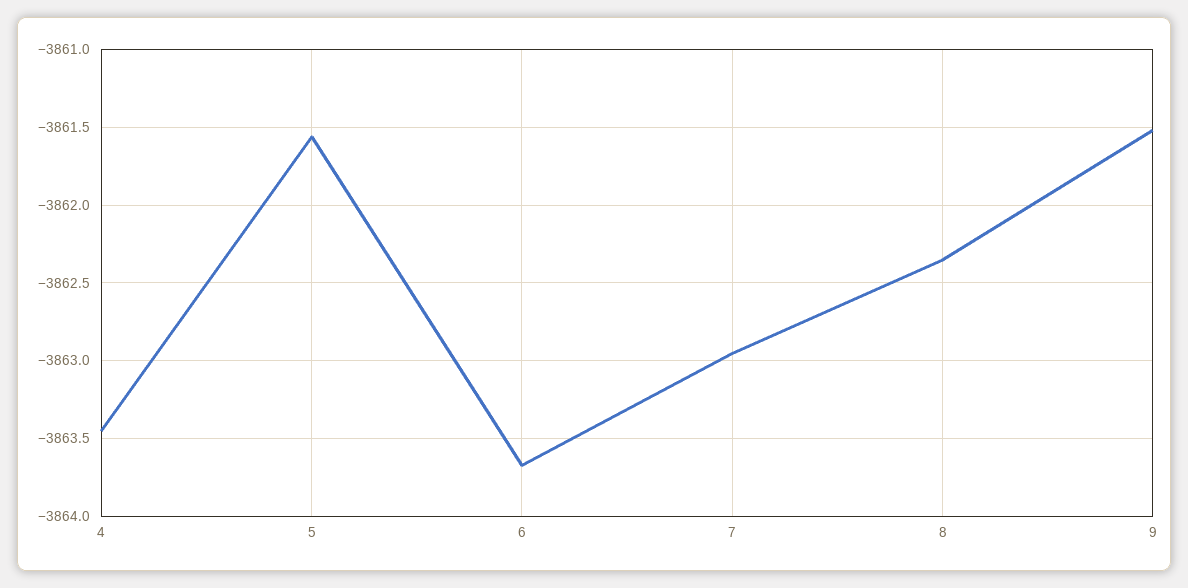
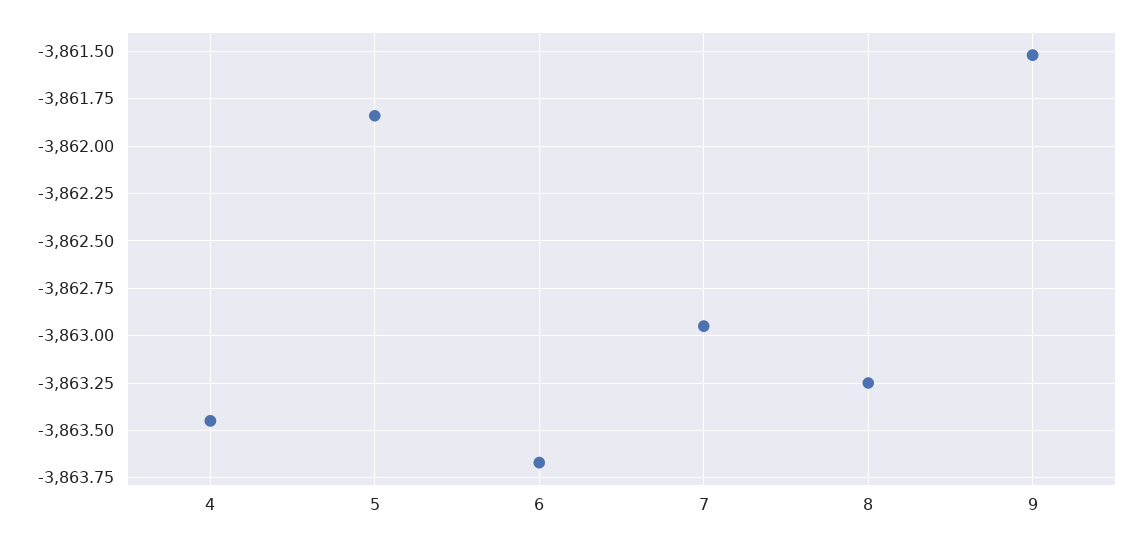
  {
    "4": -3863.45,
-   "5": -3861.55,
+   "5": -3861.85,
    "6": -3863.65,
    "7": -3862.95,
-   "8": -3862.35,
+   "8": -3863.25,
    "9": -3861.5
  }

